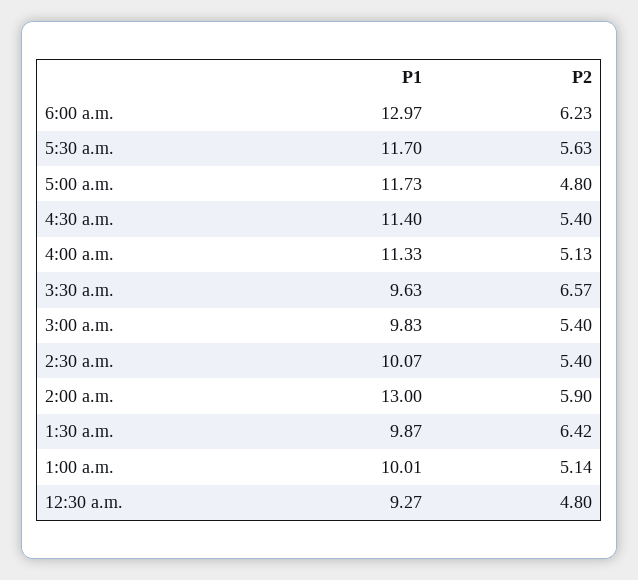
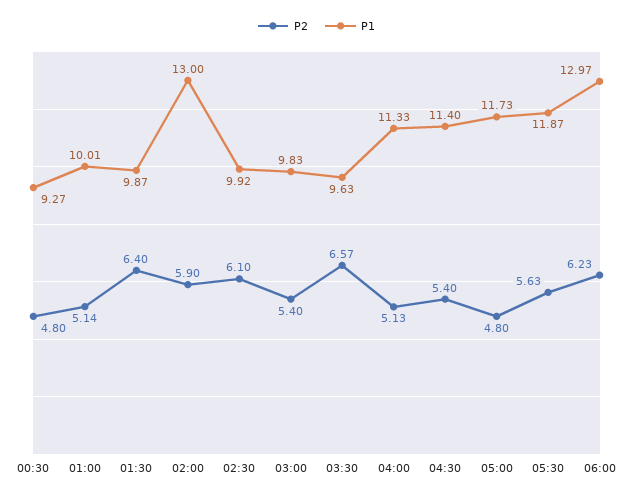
  {
    "P1": {
      "6:00 a.m.": 12.97,
-     "5:30 a.m.": 11.7,
+     "5:30 a.m.": 11.87,
      "5:00 a.m.": 11.73,
      "4:30 a.m.": 11.4,
      "4:00 a.m.": 11.33,
      "3:30 a.m.": 9.63,
      "3:00 a.m.": 9.83,
-     "2:30 a.m.": 10.07,
+     "2:30 a.m.": 9.92,
      "2:00 a.m.": 13,
      "1:30 a.m.": 9.87,
      "1:00 a.m.": 10.01,
      "12:30 a.m.": 9.27
    },
    "P2": {
      "6:00 a.m.": 6.23,
      "5:30 a.m.": 5.63,
      "5:00 a.m.": 4.8,
      "4:30 a.m.": 5.4,
      "4:00 a.m.": 5.13,
      "3:30 a.m.": 6.57,
      "3:00 a.m.": 5.4,
-     "2:30 a.m.": 5.4,
+     "2:30 a.m.": 6.1,
      "2:00 a.m.": 5.9,
-     "1:30 a.m.": 6.42,
+     "1:30 a.m.": 6.4,
      "1:00 a.m.": 5.14,
      "12:30 a.m.": 4.8
    }
  }

